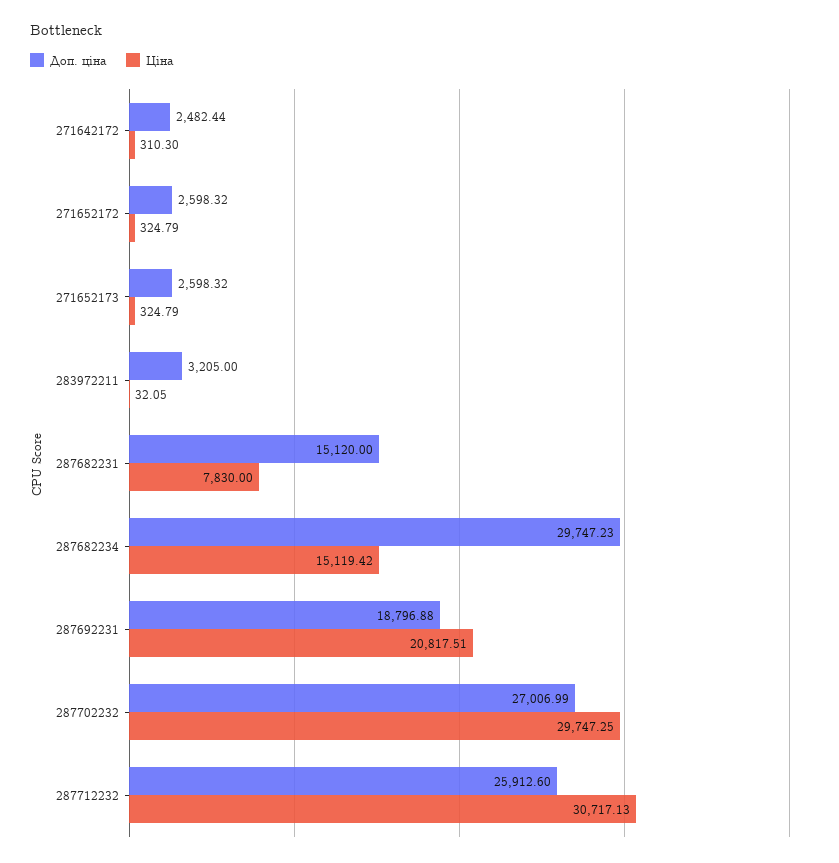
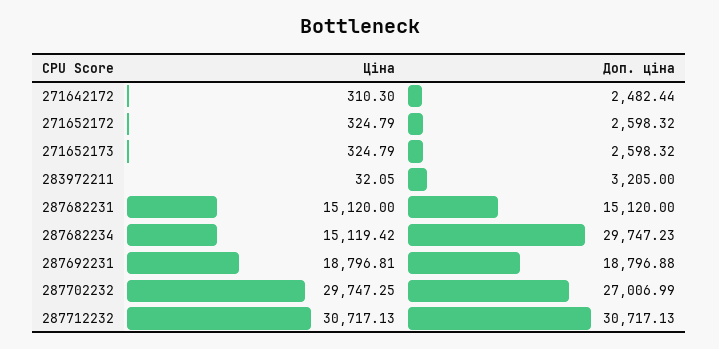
  {
    "Доп. ціна": {
      "271642172": 2482.44,
      "271652172": 2598.32,
      "271652173": 2598.32,
      "283972211": 3205,
      "287682231": 15120,
      "287682234": 29747.23,
      "287692231": 18796.88,
      "287702232": 27006.99,
-     "287712232": 25912.6
+     "287712232": 30717.13
    },
    "Ціна": {
      "271642172": 310.3,
      "271652172": 324.79,
      "271652173": 324.79,
      "283972211": 32.05,
-     "287682231": 7830,
+     "287682231": 15120,
      "287682234": 15119.42,
-     "287692231": 20817.51,
+     "287692231": 18796.81,
      "287702232": 29747.25,
      "287712232": 30717.13
    }
  }

